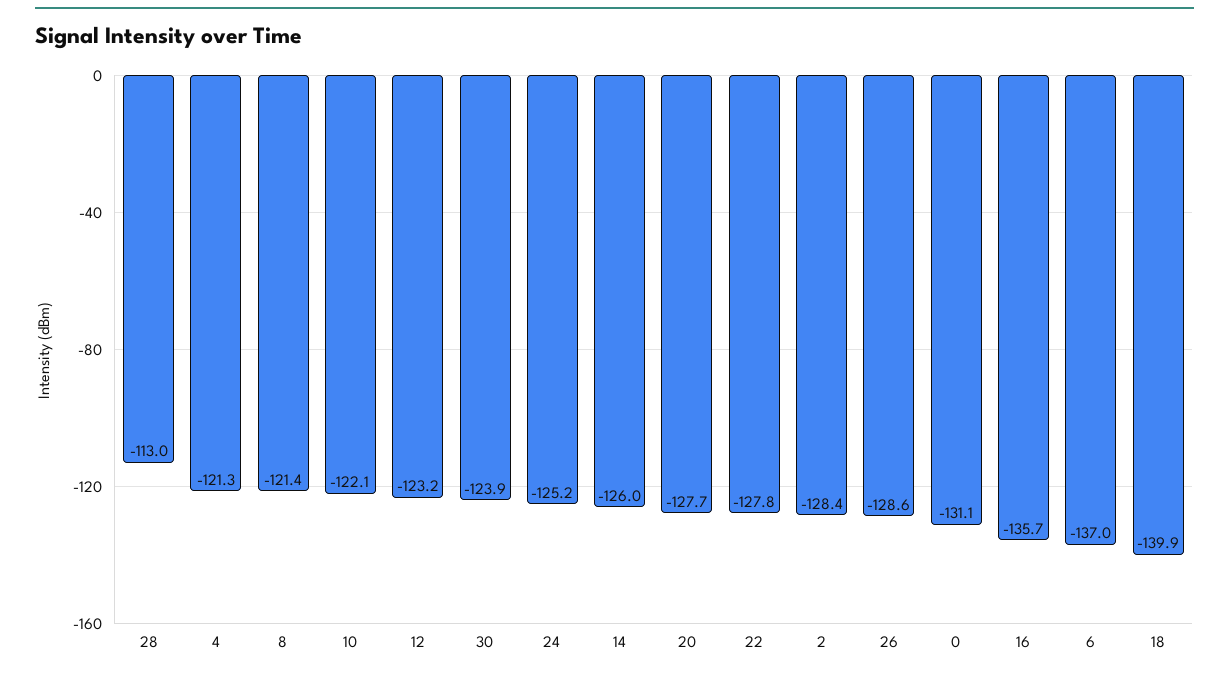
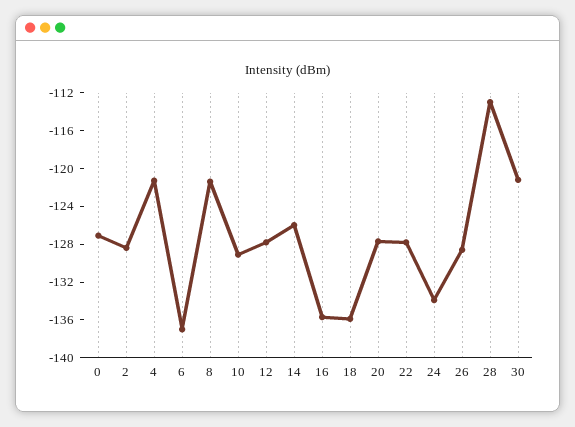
  {
    "28": -113,
    "4": -121.3,
    "8": -121.4,
-   "10": -122.1,
+   "10": -129,
-   "12": -123.2,
+   "12": -128,
-   "30": -123.9,
+   "30": -121,
-   "24": -125.2,
+   "24": -134,
    "14": -126,
    "20": -127.7,
    "22": -127.8,
    "2": -128.4,
    "26": -128.6,
-   "0": -131.1,
+   "0": -127,
    "16": -135.7,
    "6": -137,
-   "18": -139.9
+   "18": -136
  }

